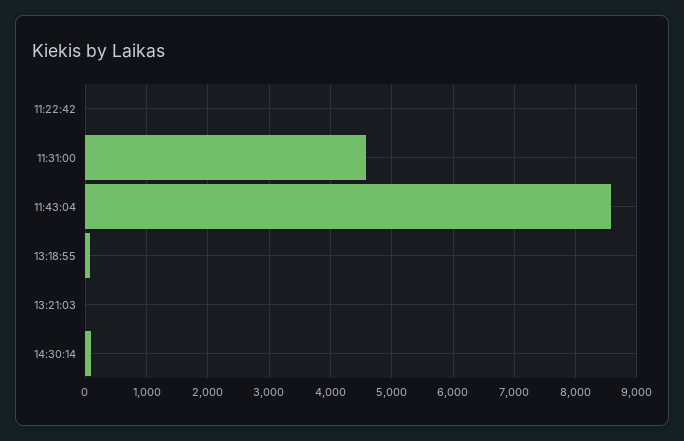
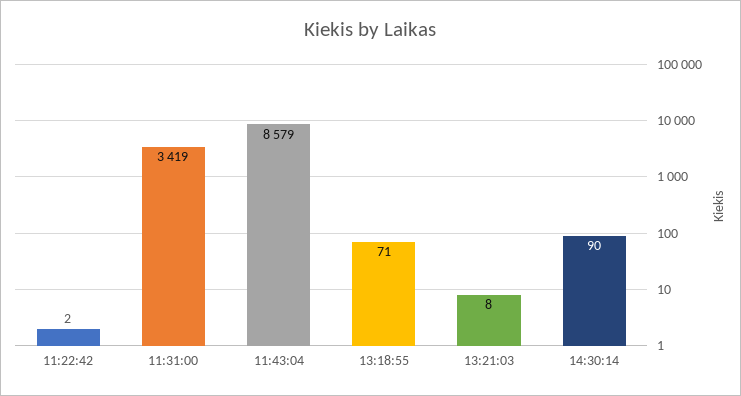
  {
    "11:22:42": 2,
-   "11:31:00": 4600,
+   "11:31:00": 3419,
    "11:43:04": 8579,
    "13:18:55": 71,
    "13:21:03": 8,
    "14:30:14": 90
  }

